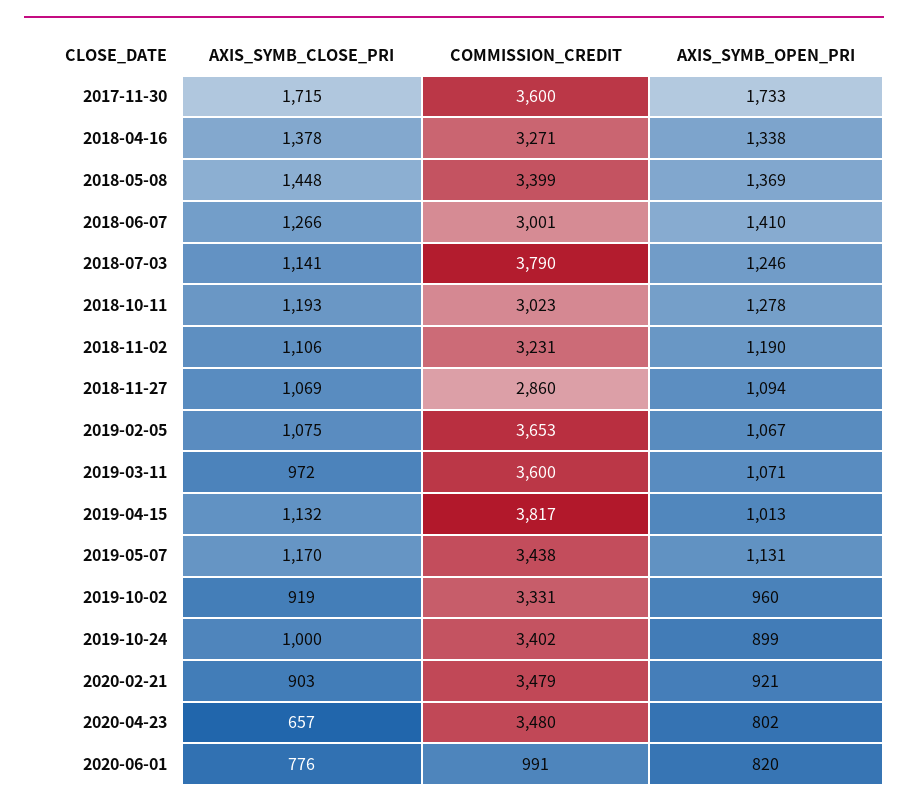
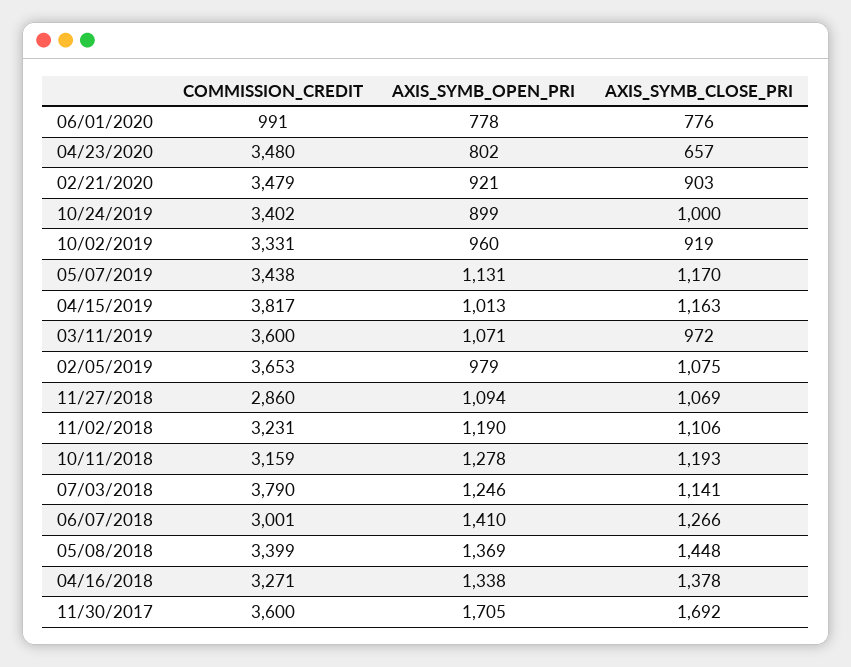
  {
    "AXIS_SYMB_CLOSE_PRI": {
-     "2017-11-30": 1715,
+     "2017-11-30": 1692,
      "2018-04-16": 1378,
      "2018-05-08": 1448,
      "2018-06-07": 1266,
      "2018-07-03": 1141,
      "2018-10-11": 1193,
      "2018-11-02": 1106,
      "2018-11-27": 1069,
      "2019-02-05": 1075,
      "2019-03-11": 972,
-     "2019-04-15": 1132,
+     "2019-04-15": 1163,
      "2019-05-07": 1170,
      "2019-10-02": 919,
      "2019-10-24": 1000,
      "2020-02-21": 903,
      "2020-04-23": 657,
      "2020-06-01": 776
    },
    "COMMISSION_CREDIT": {
      "2017-11-30": 3600,
      "2018-04-16": 3271,
      "2018-05-08": 3399,
      "2018-06-07": 3001,
      "2018-07-03": 3790,
-     "2018-10-11": 3023,
+     "2018-10-11": 3159,
      "2018-11-02": 3231,
      "2018-11-27": 2860,
      "2019-02-05": 3653,
      "2019-03-11": 3600,
      "2019-04-15": 3817,
      "2019-05-07": 3438,
      "2019-10-02": 3331,
      "2019-10-24": 3402,
      "2020-02-21": 3479,
      "2020-04-23": 3480,
      "2020-06-01": 991
    },
    "AXIS_SYMB_OPEN_PRI": {
-     "2017-11-30": 1733,
+     "2017-11-30": 1705,
      "2018-04-16": 1338,
      "2018-05-08": 1369,
      "2018-06-07": 1410,
      "2018-07-03": 1246,
      "2018-10-11": 1278,
      "2018-11-02": 1190,
      "2018-11-27": 1094,
-     "2019-02-05": 1067,
+     "2019-02-05": 979,
      "2019-03-11": 1071,
      "2019-04-15": 1013,
      "2019-05-07": 1131,
      "2019-10-02": 960,
      "2019-10-24": 899,
      "2020-02-21": 921,
      "2020-04-23": 802,
-     "2020-06-01": 820
+     "2020-06-01": 778
    }
  }

